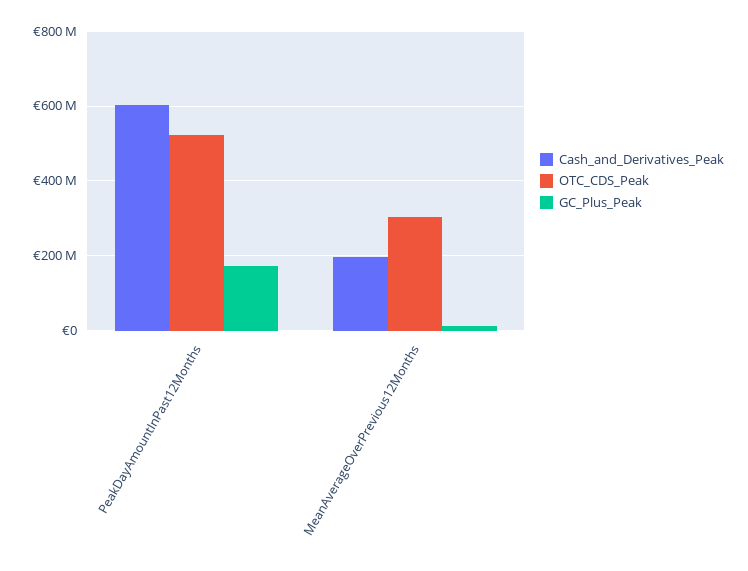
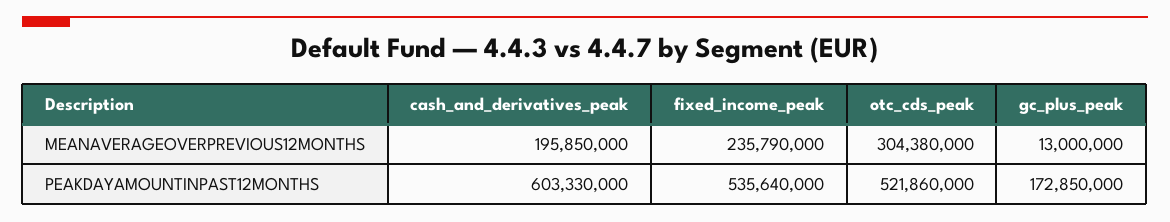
  {
    "Cash_and_Derivatives_Peak": {
      "PeakDayAmountInPast12Months": 603330000,
      "MeanAverageOverPrevious12Months": 195850000
    },
    "OTC_CDS_Peak": {
      "PeakDayAmountInPast12Months": 521860000,
      "MeanAverageOverPrevious12Months": 304380000
    },
    "GC_Plus_Peak": {
      "PeakDayAmountInPast12Months": 172850000,
      "MeanAverageOverPrevious12Months": 13000000
-   }
+   },
+   "fixed_income_peak": {
+     "MeanAverageOverPrevious12Months": 235790000,
+     "PeakDayAmountInPast12Months": 535640000
+   }
  }

